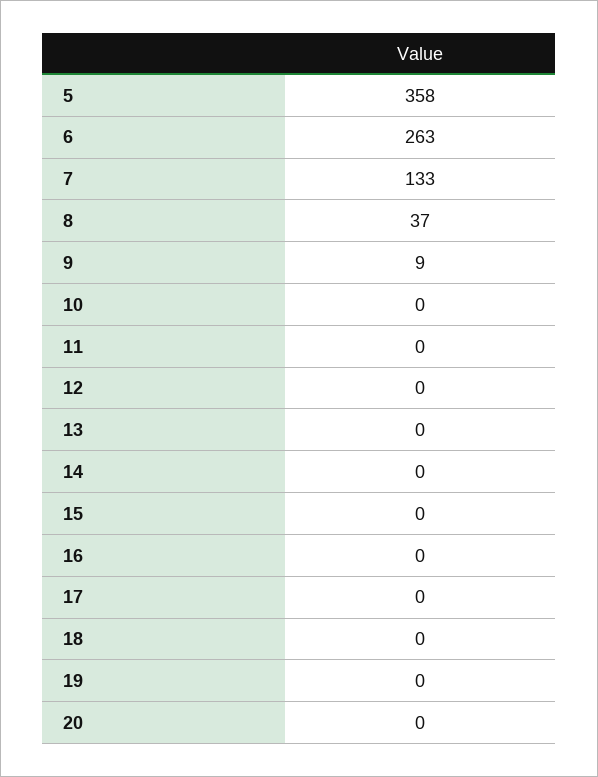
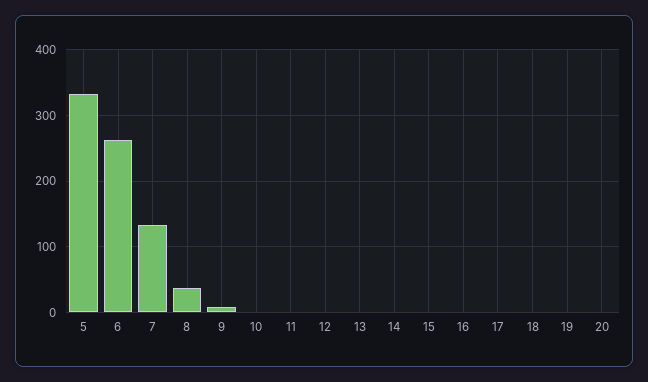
  {
-   "5": 358,
+   "5": 330,
    "6": 263,
    "7": 133,
    "8": 37,
    "9": 9,
    "10": 0,
    "11": 0,
    "12": 0,
    "13": 0,
    "14": 0,
    "15": 0,
    "16": 0,
    "17": 0,
    "18": 0,
    "19": 0,
    "20": 0
  }

